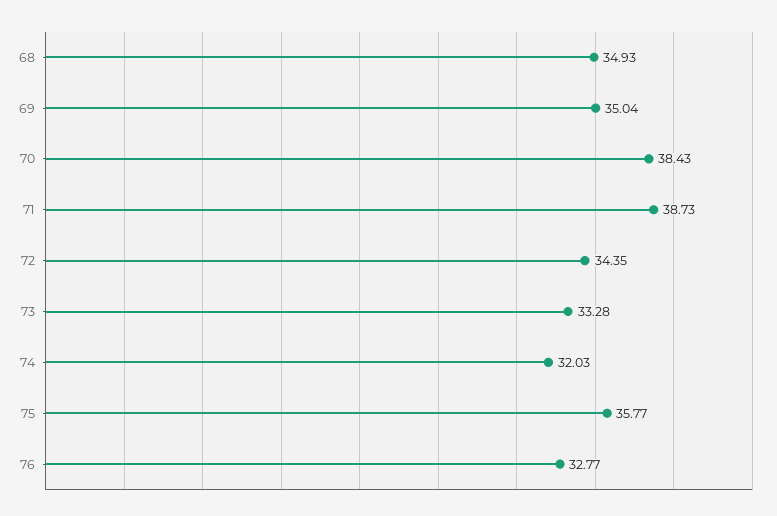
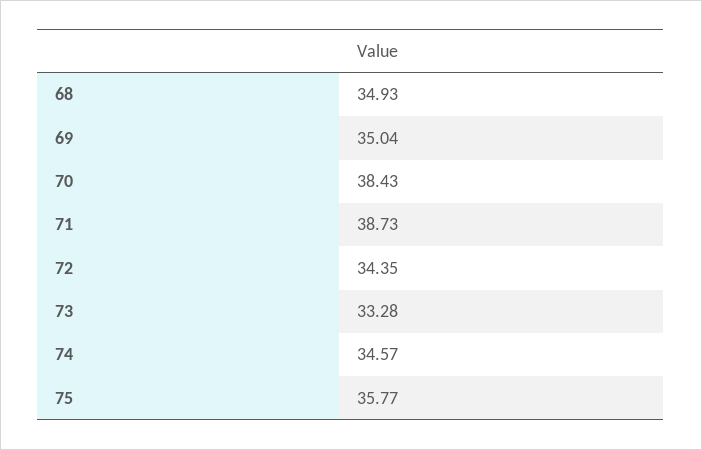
  {
    "68": 34.93,
    "69": 35.04,
    "70": 38.43,
    "71": 38.73,
    "72": 34.35,
    "73": 33.28,
-   "74": 32.03,
+   "74": 34.57,
-   "75": 35.77,
+   "75": 35.77
-   "76": 32.77
  }

